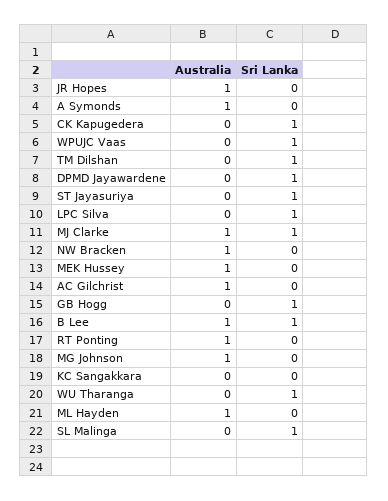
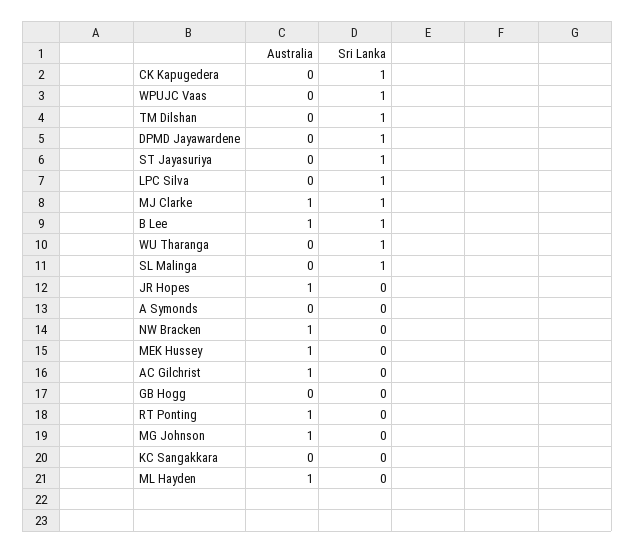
  {
    "Australia": {
      "JR Hopes": 1,
-     "A Symonds": 1,
+     "A Symonds": 0,
      "CK Kapugedera": 0,
      "WPUJC Vaas": 0,
      "TM Dilshan": 0,
      "DPMD Jayawardene": 0,
      "ST Jayasuriya": 0,
      "LPC Silva": 0,
      "MJ Clarke": 1,
      "NW Bracken": 1,
      "MEK Hussey": 1,
      "AC Gilchrist": 1,
      "GB Hogg": 0,
      "B Lee": 1,
      "RT Ponting": 1,
      "MG Johnson": 1,
      "KC Sangakkara": 0,
      "WU Tharanga": 0,
      "ML Hayden": 1,
      "SL Malinga": 0
    },
    "Sri Lanka": {
      "JR Hopes": 0,
      "A Symonds": 0,
      "CK Kapugedera": 1,
      "WPUJC Vaas": 1,
      "TM Dilshan": 1,
      "DPMD Jayawardene": 1,
      "ST Jayasuriya": 1,
      "LPC Silva": 1,
      "MJ Clarke": 1,
      "NW Bracken": 0,
      "MEK Hussey": 0,
      "AC Gilchrist": 0,
-     "GB Hogg": 1,
+     "GB Hogg": 0,
      "B Lee": 1,
      "RT Ponting": 0,
      "MG Johnson": 0,
      "KC Sangakkara": 0,
      "WU Tharanga": 1,
      "ML Hayden": 0,
      "SL Malinga": 1
    }
  }

